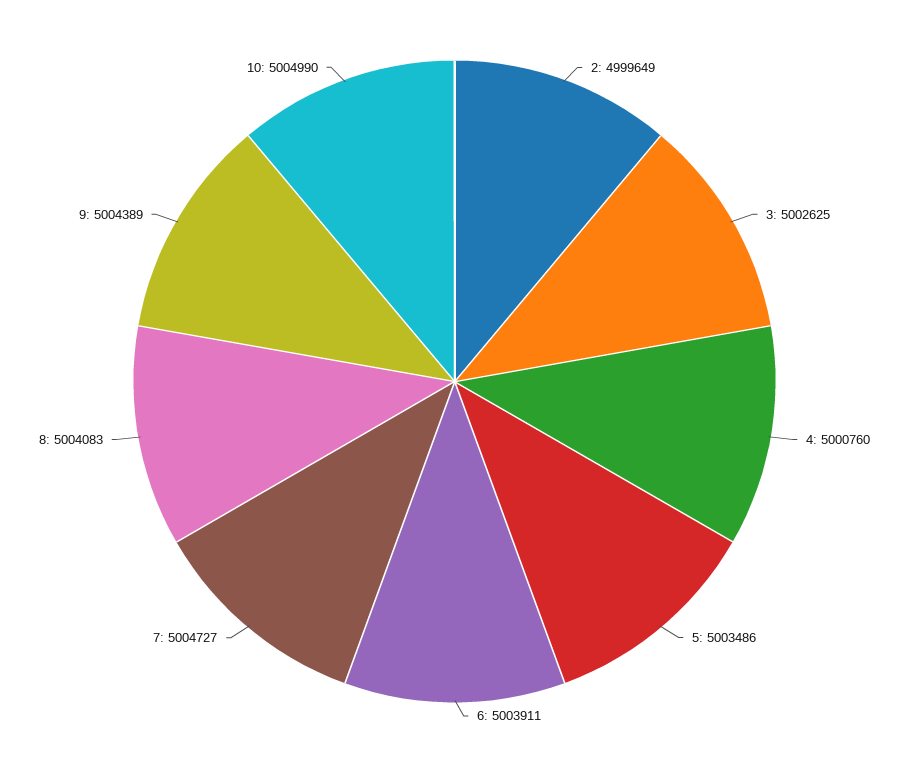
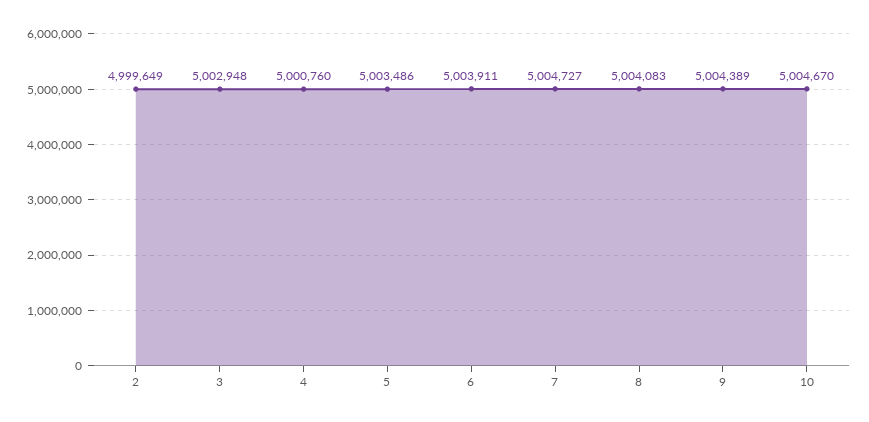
  {
    "2": 4999649,
-   "3": 5002625,
+   "3": 5002948,
    "4": 5000760,
    "5": 5003486,
    "6": 5003911,
    "7": 5004727,
    "8": 5004083,
    "9": 5004389,
-   "10": 5004990
+   "10": 5004670
  }

